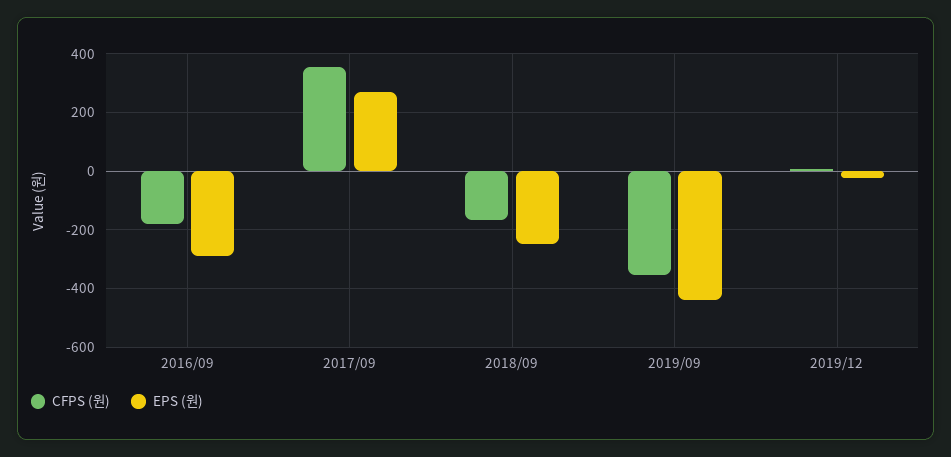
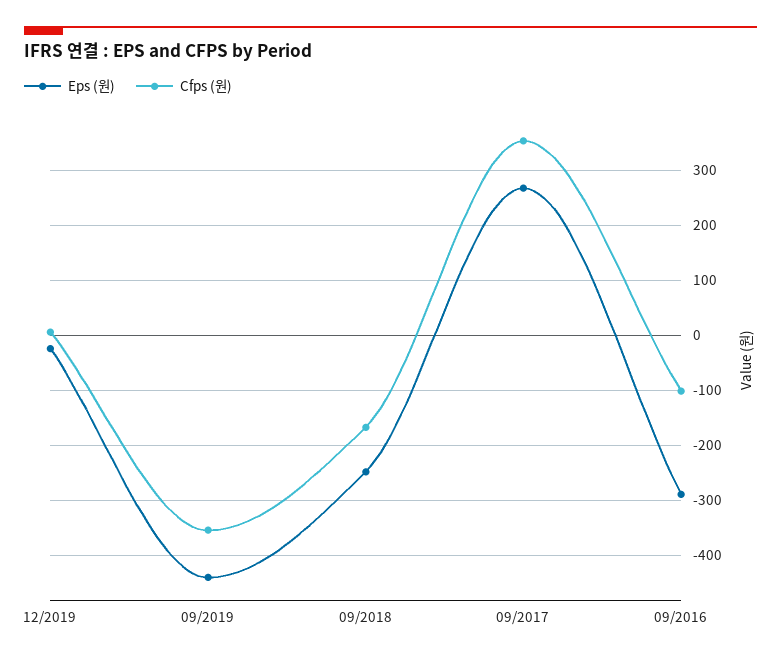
  {
    "CFPS (원)": {
-     "2016/09": -175,
+     "2016/09": -100,
      "2017/09": 360,
      "2018/09": -160,
      "2019/09": -360,
      "2019/12": 0
    },
    "EPS (원)": {
      "2016/09": -280,
      "2017/09": 260,
      "2018/09": -240,
      "2019/09": -440,
      "2019/12": -20
    }
  }

